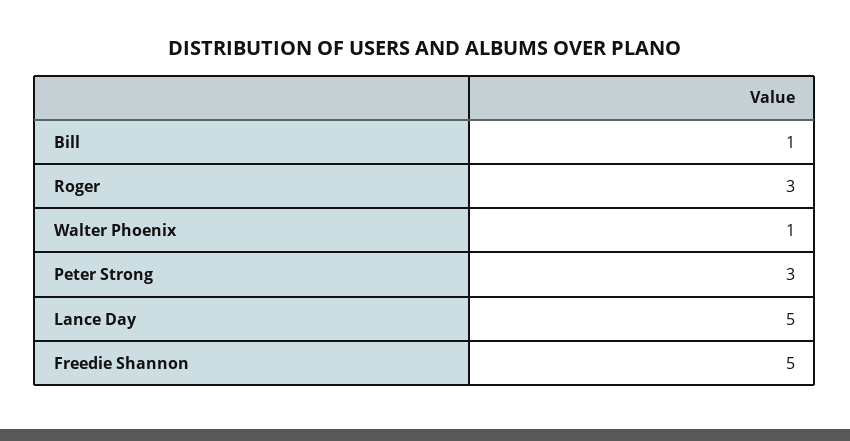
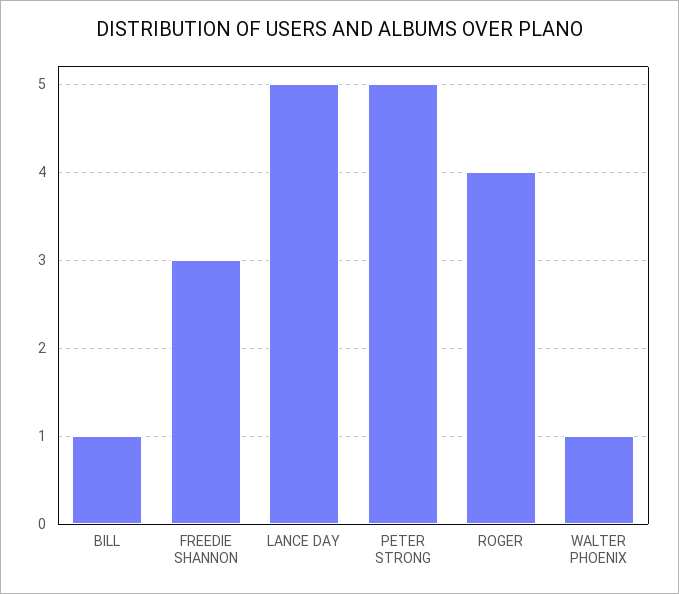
  {
    "Bill": 1,
-   "Roger": 3,
+   "Roger": 4,
    "Walter Phoenix": 1,
-   "Peter Strong": 3,
+   "Peter Strong": 5,
    "Lance Day": 5,
-   "Freedie Shannon": 5
+   "Freedie Shannon": 3
  }

